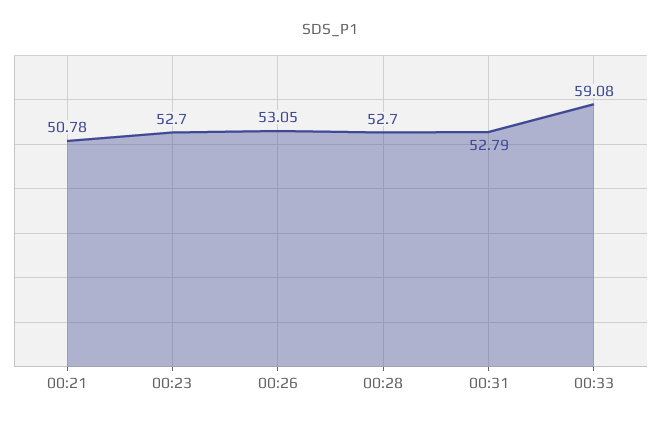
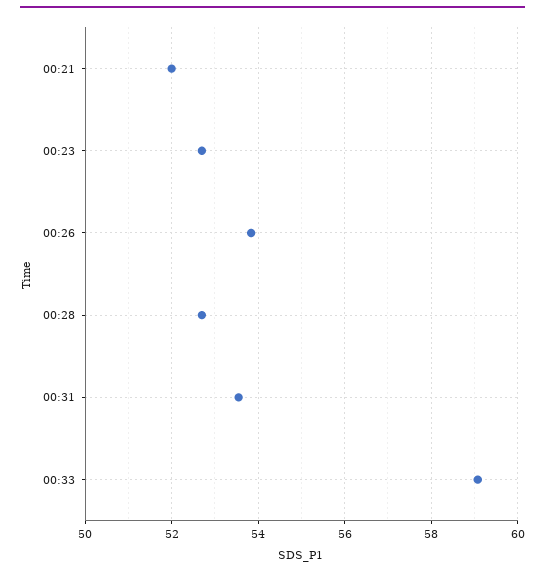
  {
-   "00:21": 50.78,
+   "00:21": 52,
    "00:23": 52.7,
-   "00:26": 53.05,
+   "00:26": 53.8,
    "00:28": 52.7,
-   "00:31": 52.79,
+   "00:31": 53.6,
    "00:33": 59.08
  }

